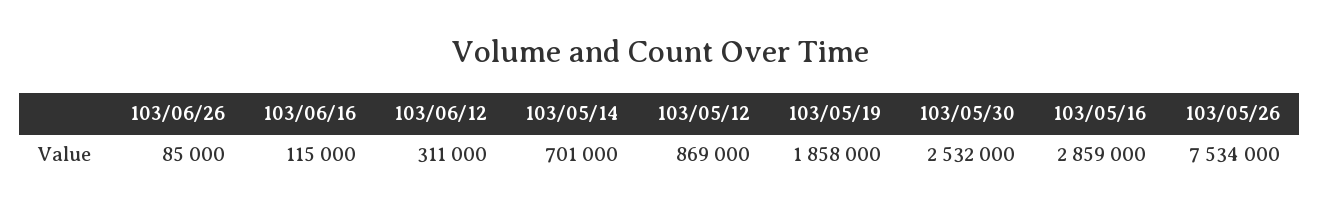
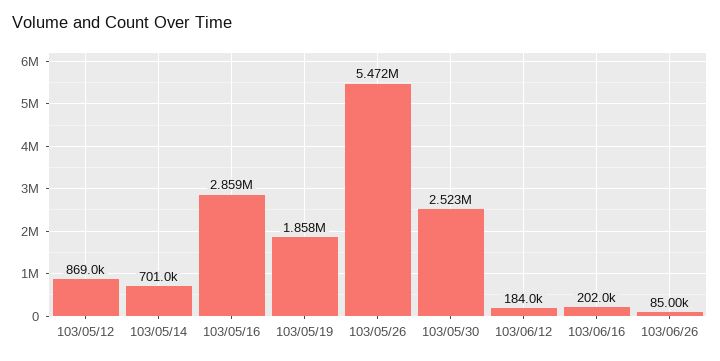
  {
    "103/06/26": 85000,
-   "103/06/16": 115000,
+   "103/06/16": 202000,
-   "103/06/12": 311000,
+   "103/06/12": 184000,
    "103/05/14": 701000,
    "103/05/12": 869000,
    "103/05/19": 1858000,
-   "103/05/30": 2532000,
+   "103/05/30": 2523000,
    "103/05/16": 2859000,
-   "103/05/26": 7534000
+   "103/05/26": 5472000
  }

